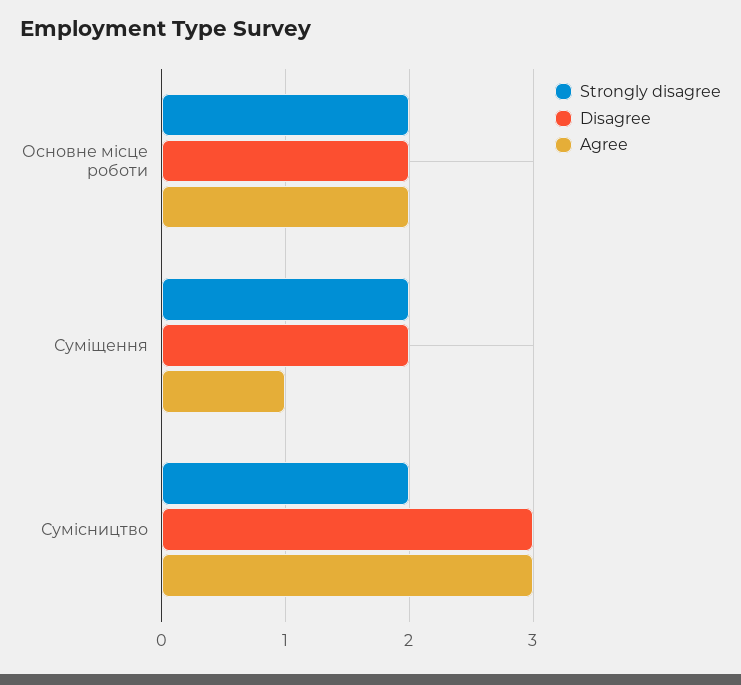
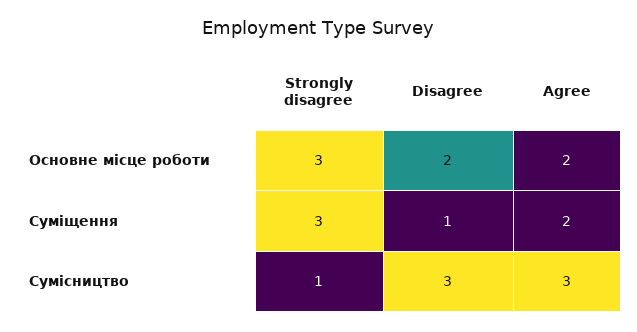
  {
    "Strongly disagree": {
-     "Основне місце роботи": 2,
+     "Основне місце роботи": 3,
-     "Суміщення": 2,
+     "Суміщення": 3,
-     "Сумісництво": 2
+     "Сумісництво": 1
    },
    "Disagree": {
      "Основне місце роботи": 2,
-     "Суміщення": 2,
+     "Суміщення": 1,
      "Сумісництво": 3
    },
    "Agree": {
      "Основне місце роботи": 2,
-     "Суміщення": 1,
+     "Суміщення": 2,
      "Сумісництво": 3
    }
  }

